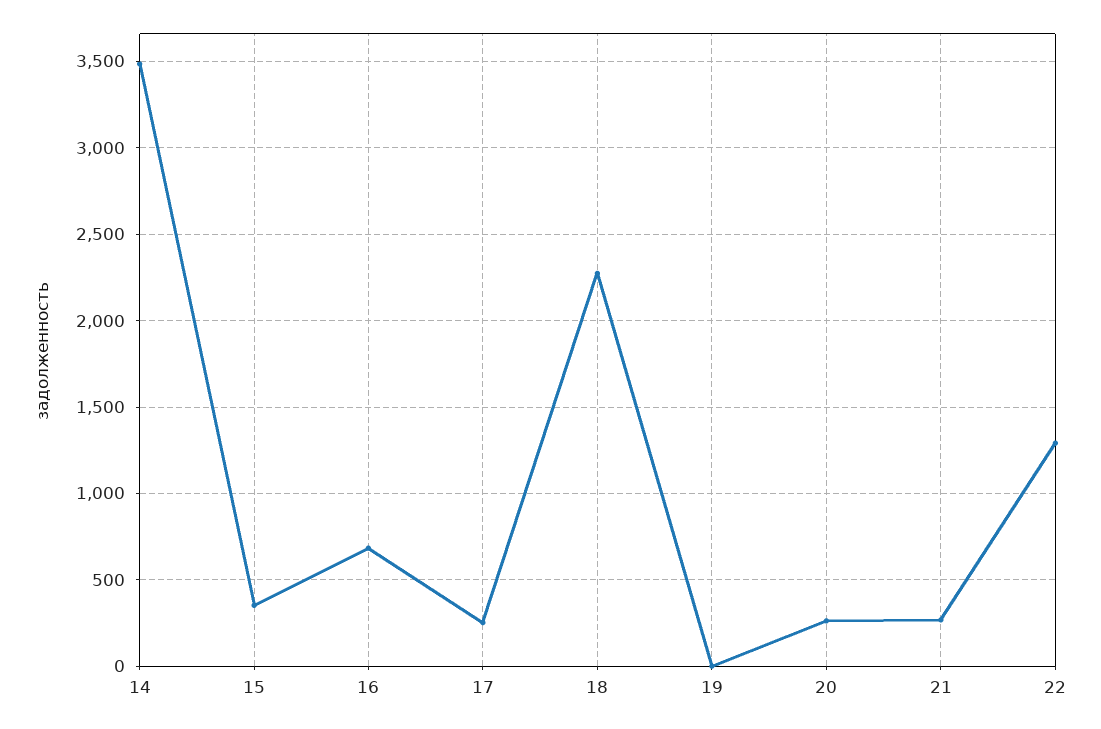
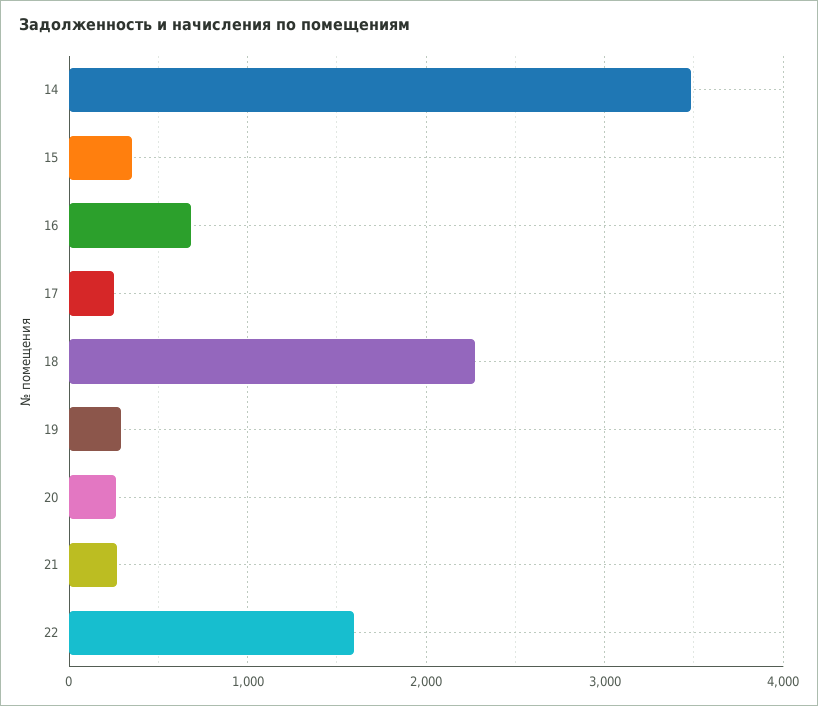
  {
    "14": 3500,
    "15": 350,
    "16": 700,
    "17": 250,
    "18": 2250,
-   "19": 0,
+   "19": 300,
    "20": 250,
    "21": 250,
-   "22": 1300
+   "22": 1600
  }

